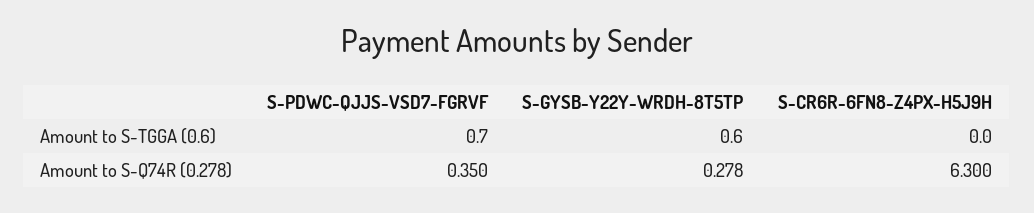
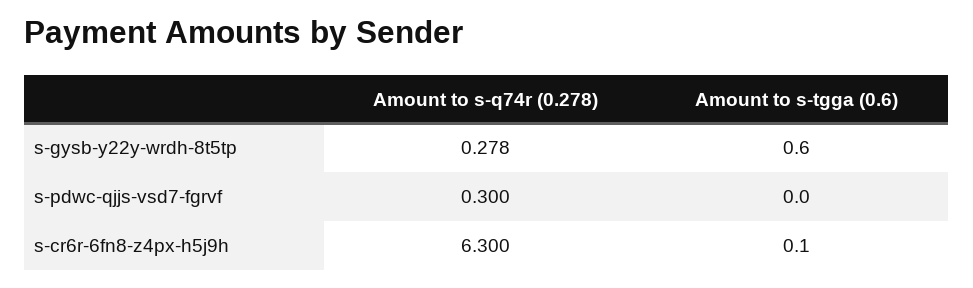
  {
    "S-PDWC-QJJS-VSD7-FGRVF": {
-     "Amount to S-TGGA (0.6)": 0.7,
+     "Amount to S-TGGA (0.6)": 0,
-     "Amount to S-Q74R (0.278)": 0.35
+     "Amount to S-Q74R (0.278)": 0.3
    },
    "S-GYSB-Y22Y-WRDH-8T5TP": {
      "Amount to S-TGGA (0.6)": 0.6,
      "Amount to S-Q74R (0.278)": 0.278
    },
    "S-CR6R-6FN8-Z4PX-H5J9H": {
-     "Amount to S-TGGA (0.6)": 0,
+     "Amount to S-TGGA (0.6)": 0.1,
      "Amount to S-Q74R (0.278)": 6.3
    }
  }

